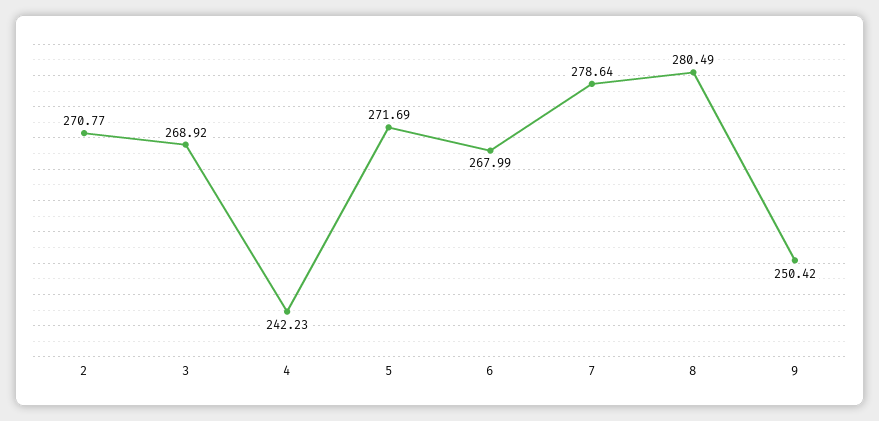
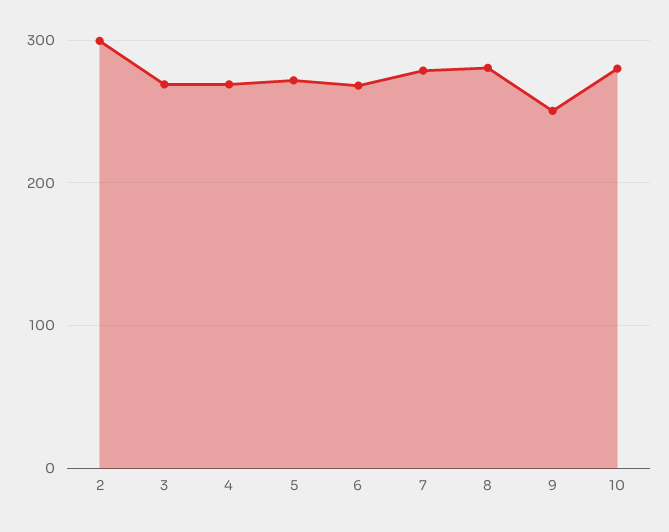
  {
-   "2": 270.77,
+   "2": 300,
    "3": 268.92,
-   "4": 242.23,
+   "4": 270,
    "5": 271.69,
    "6": 267.99,
    "7": 278.64,
    "8": 280.49,
-   "9": 250.42
+   "9": 250.42,
+   "10": 280
  }

